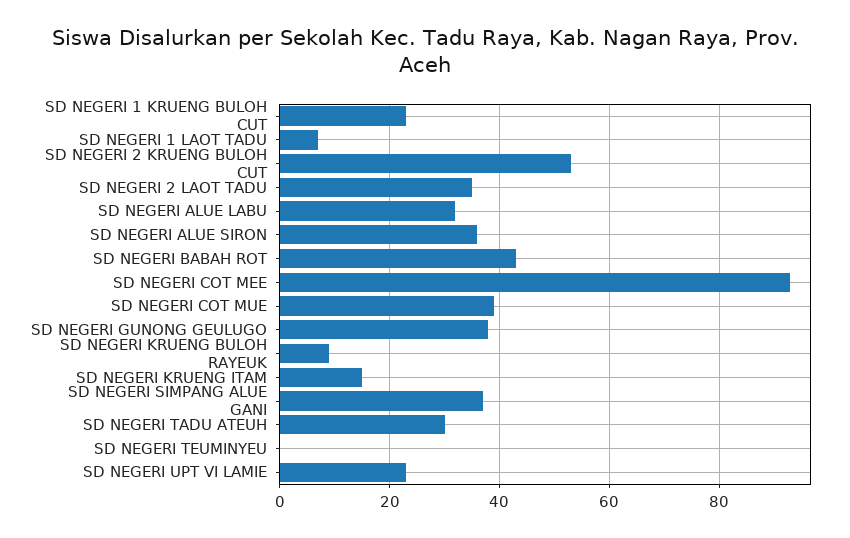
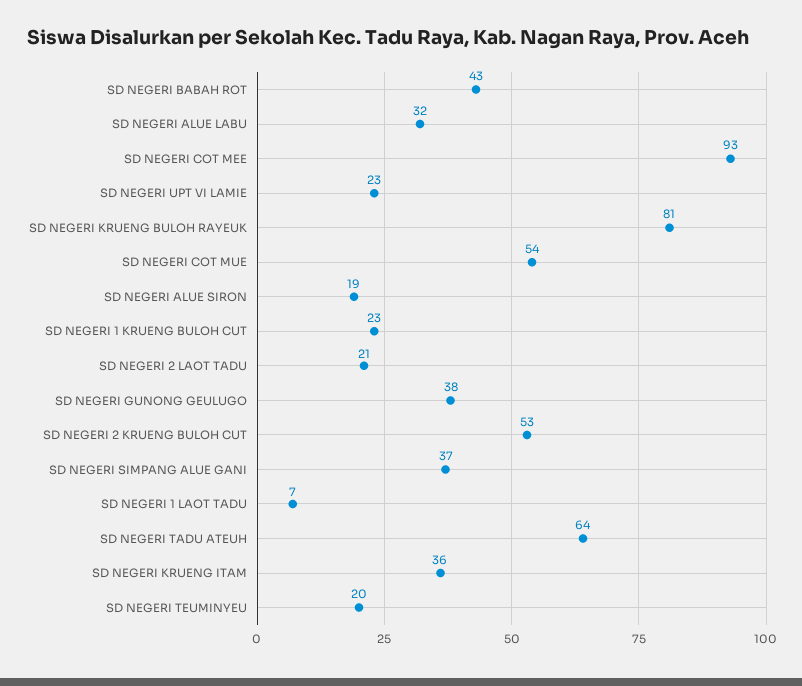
  {
    "SD NEGERI 1 KRUENG BULOH CUT": 23,
    "SD NEGERI 1 LAOT TADU": 7,
    "SD NEGERI 2 KRUENG BULOH CUT": 53,
-   "SD NEGERI 2 LAOT TADU": 35,
+   "SD NEGERI 2 LAOT TADU": 21,
    "SD NEGERI ALUE LABU": 32,
-   "SD NEGERI ALUE SIRON": 35,
+   "SD NEGERI ALUE SIRON": 19,
    "SD NEGERI BABAH ROT": 43,
    "SD NEGERI COT MEE": 93,
-   "SD NEGERI COT MUE": 40,
+   "SD NEGERI COT MUE": 54,
    "SD NEGERI GUNONG GEULUGO": 38,
-   "SD NEGERI KRUENG BULOH RAYEUK": 10,
+   "SD NEGERI KRUENG BULOH RAYEUK": 81,
-   "SD NEGERI KRUENG ITAM": 15,
+   "SD NEGERI KRUENG ITAM": 36,
    "SD NEGERI SIMPANG ALUE GANI": 37,
-   "SD NEGERI TADU ATEUH": 30,
+   "SD NEGERI TADU ATEUH": 64,
-   "SD NEGERI TEUMINYEU": 0,
+   "SD NEGERI TEUMINYEU": 20,
    "SD NEGERI UPT VI LAMIE": 23
  }

